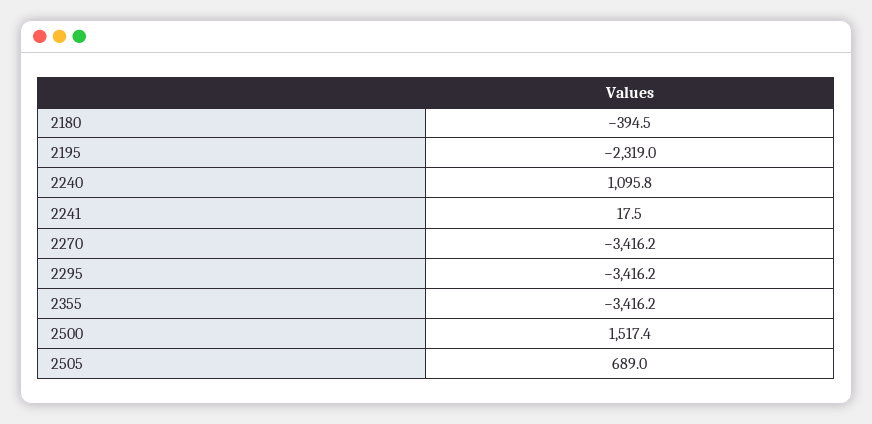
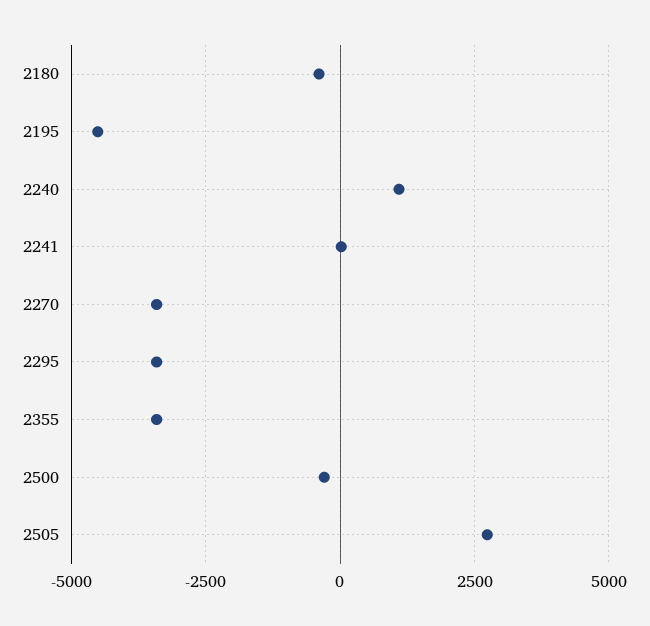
  {
    "2180": -394.5,
-   "2195": -2319,
+   "2195": -4500,
    "2240": 1095.8,
    "2241": 17.5,
    "2270": -3416.2,
    "2295": -3416.2,
    "2355": -3416.2,
-   "2500": 1517.4,
+   "2500": -250,
-   "2505": 689
+   "2505": 2750
  }

